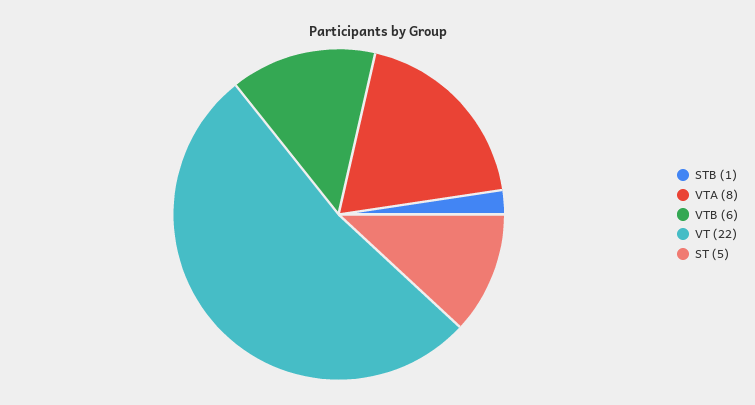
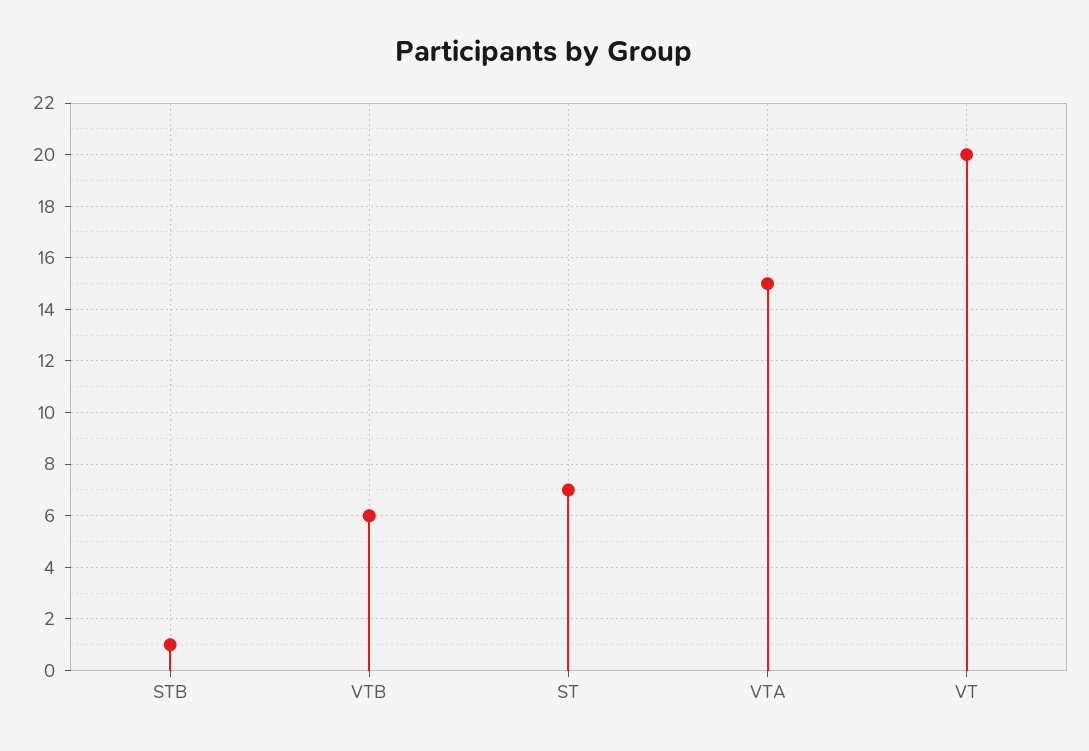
  {
    "STB": 1,
-   "VTA": 8,
+   "VTA": 15,
    "VTB": 6,
-   "VT": 22,
+   "VT": 20,
-   "ST": 5
+   "ST": 7
  }

